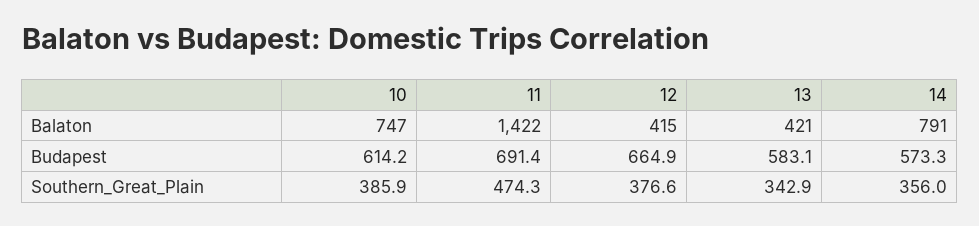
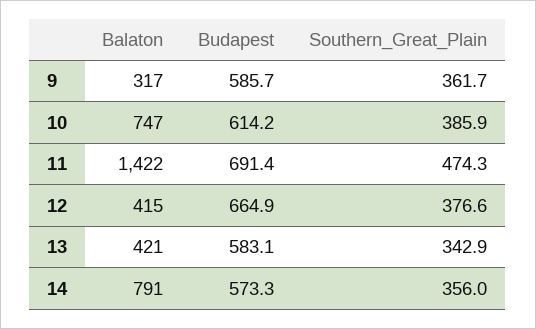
  {
    "10": {
      "Balaton": 747,
      "Budapest": 614.2,
      "Southern_Great_Plain": 385.9
    },
    "11": {
      "Balaton": 1422,
      "Budapest": 691.4,
      "Southern_Great_Plain": 474.3
    },
    "12": {
      "Balaton": 415,
      "Budapest": 664.9,
      "Southern_Great_Plain": 376.6
    },
    "13": {
      "Balaton": 421,
      "Budapest": 583.1,
      "Southern_Great_Plain": 342.9
    },
    "14": {
      "Balaton": 791,
      "Budapest": 573.3,
      "Southern_Great_Plain": 356
-   }
+   },
+   "9": {
+     "Balaton": 317,
+     "Budapest": 585.7,
+     "Southern_Great_Plain": 361.7
+   }
  }

